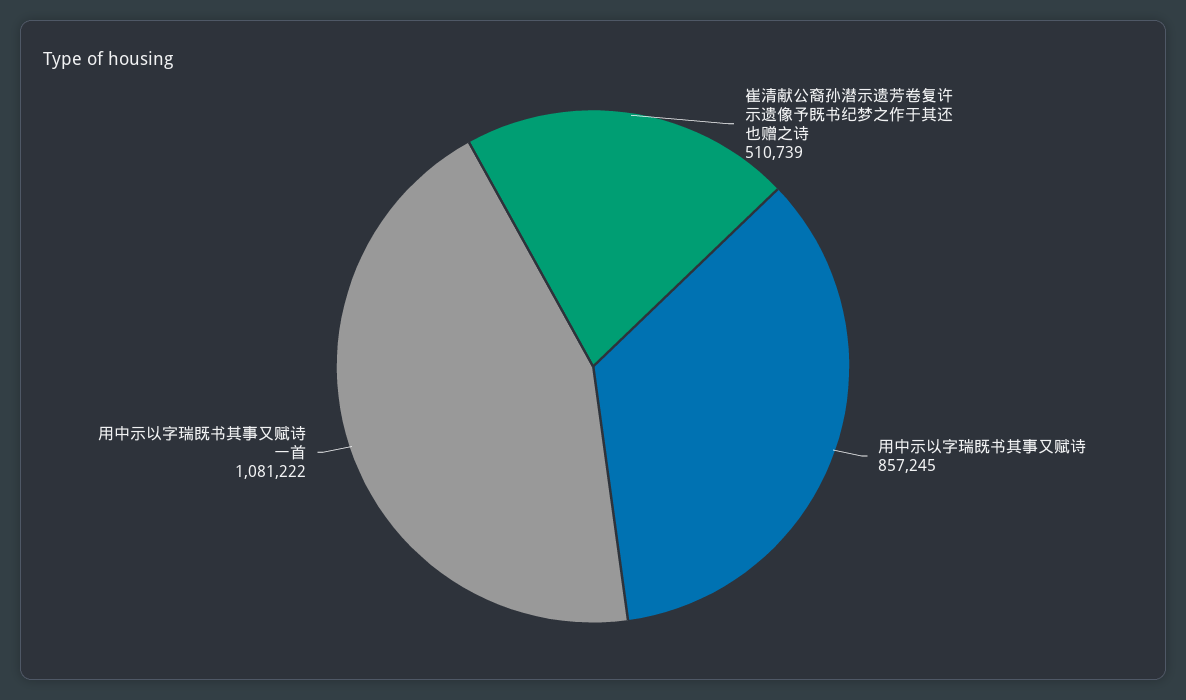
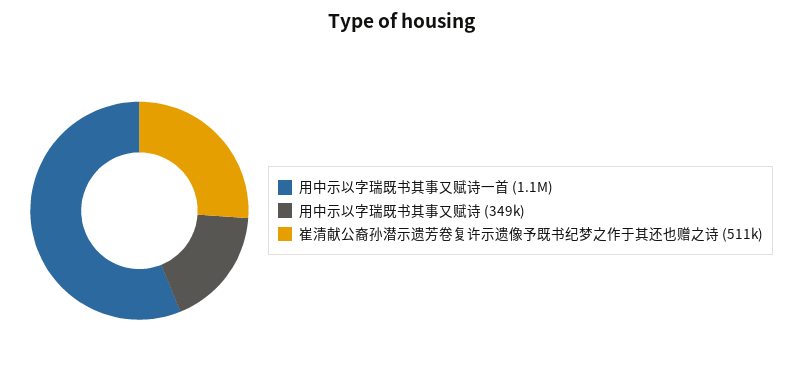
  {
    "崔清献公裔孙潜示遗芳卷复许示遗像予既书纪梦之作于其还也赠之诗": 510739,
-   "用中示以字瑞既书其事又赋诗": 857245,
+   "用中示以字瑞既书其事又赋诗": 349000,
    "用中示以字瑞既书其事又赋诗一首": 1081222
  }

